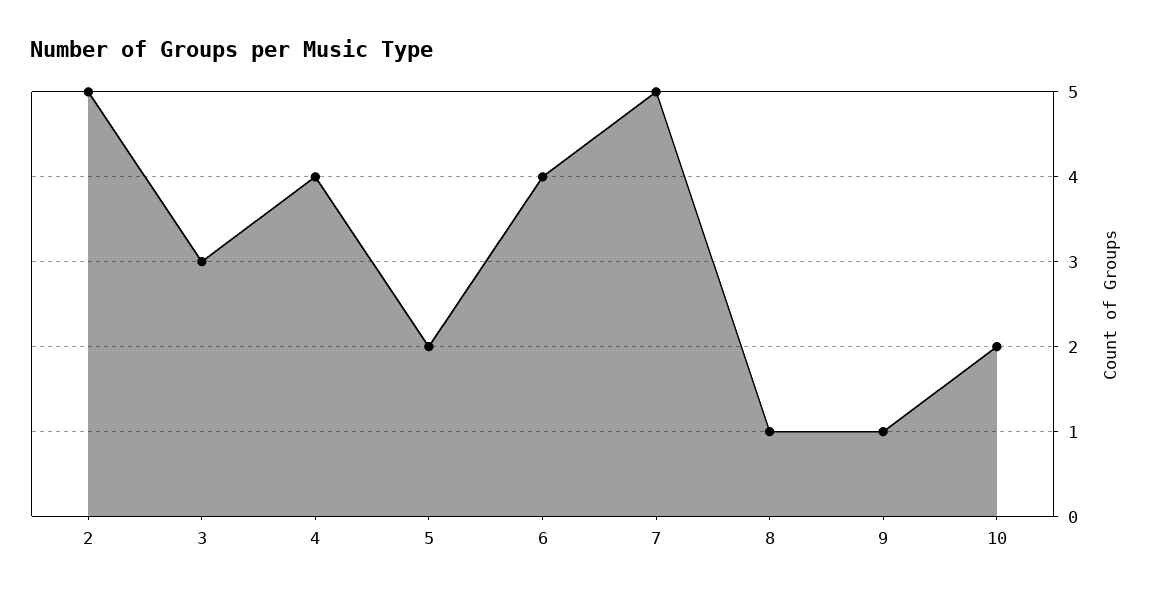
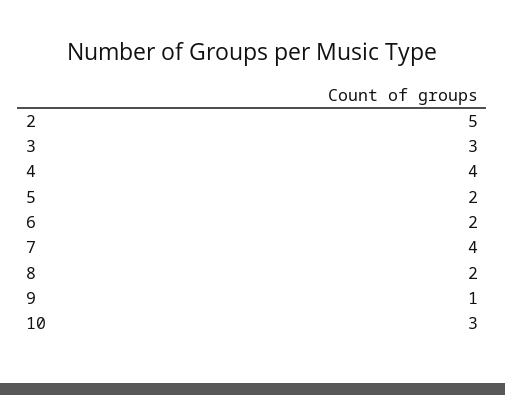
  {
    "2": 5,
    "3": 3,
    "4": 4,
    "5": 2,
-   "6": 4,
+   "6": 2,
-   "7": 5,
+   "7": 4,
-   "8": 1,
+   "8": 2,
    "9": 1,
-   "10": 2
+   "10": 3
  }

